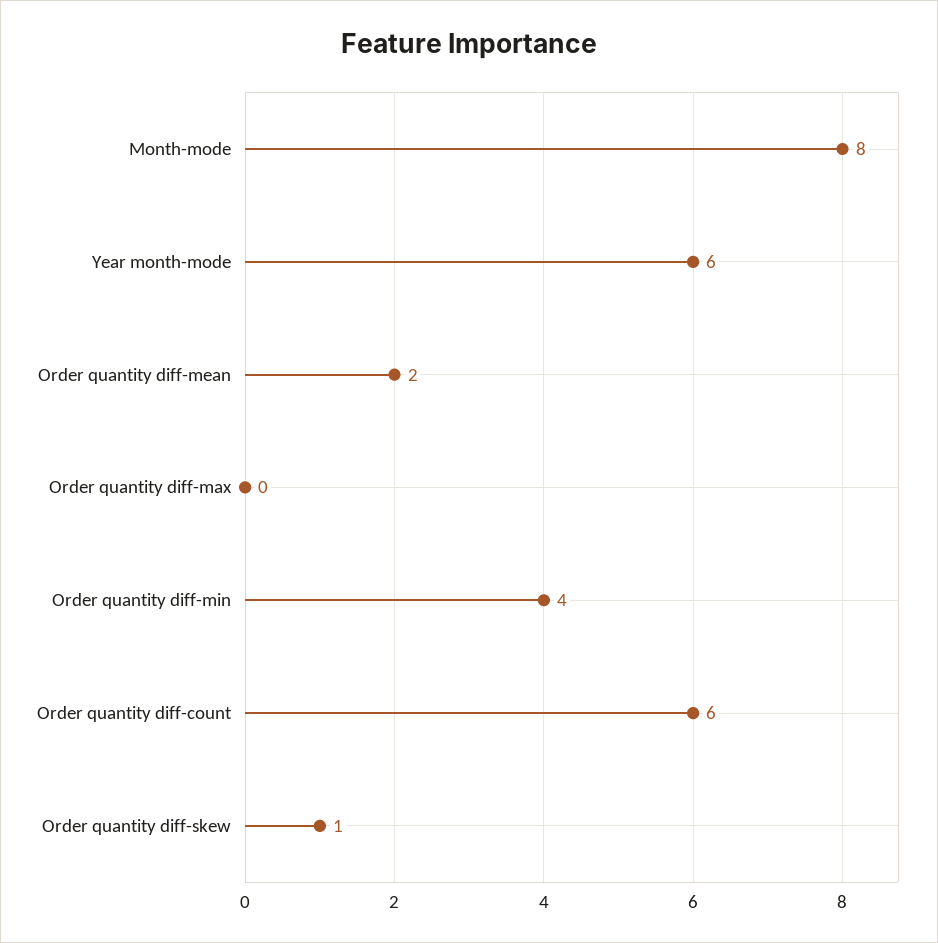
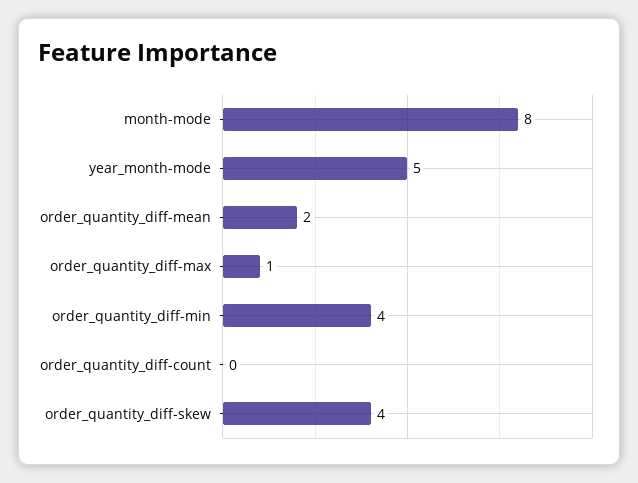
  {
    "Month-mode": 8,
-   "Year month-mode": 6,
+   "Year month-mode": 5,
    "Order quantity diff-mean": 2,
-   "Order quantity diff-max": 0,
+   "Order quantity diff-max": 1,
    "Order quantity diff-min": 4,
-   "Order quantity diff-count": 6,
+   "Order quantity diff-count": 0,
-   "Order quantity diff-skew": 1
+   "Order quantity diff-skew": 4
  }

